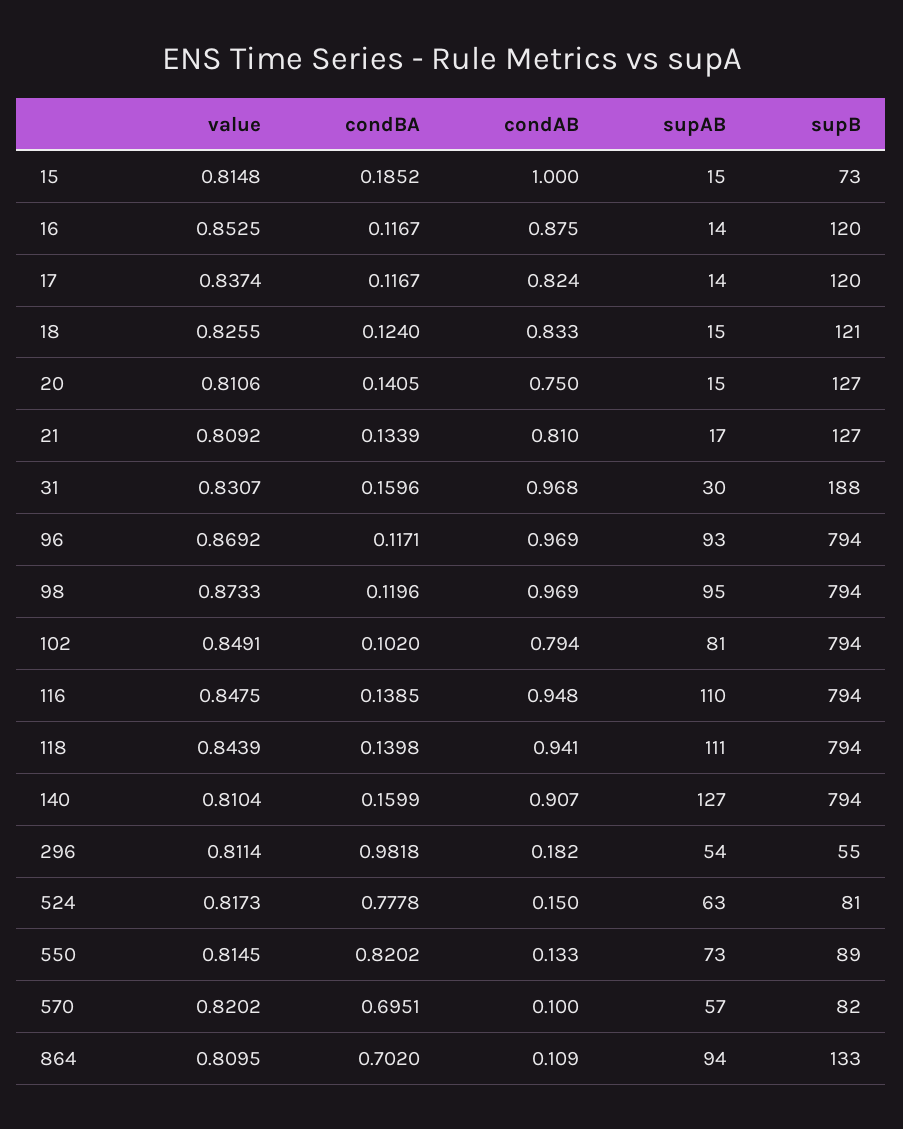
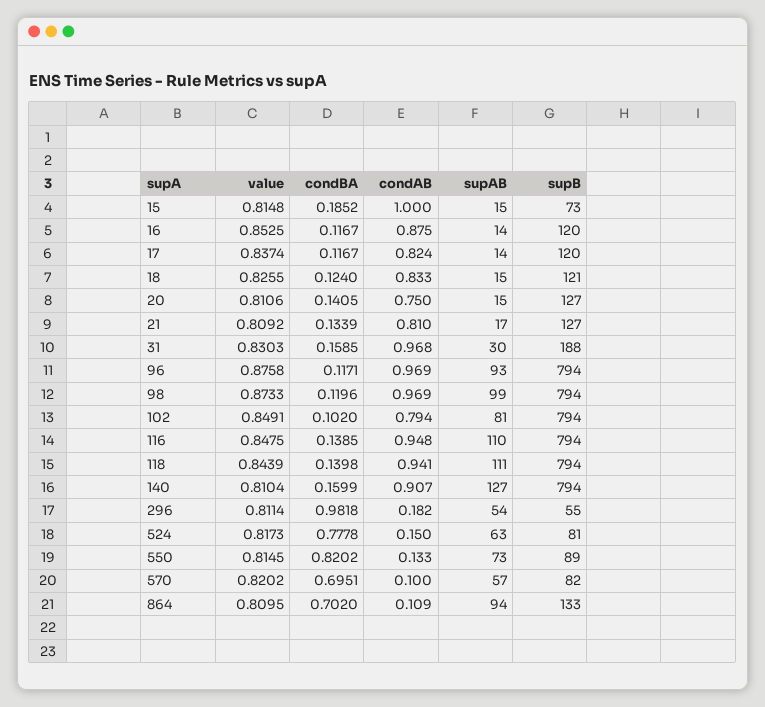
  {
    "value": {
      "15": 0.8148,
      "16": 0.8525,
      "17": 0.8374,
      "18": 0.8255,
      "20": 0.8106,
      "21": 0.8092,
-     "31": 0.8307,
+     "31": 0.8303,
-     "96": 0.8692,
+     "96": 0.8758,
      "98": 0.8733,
      "102": 0.8491,
      "116": 0.8475,
      "118": 0.8439,
      "140": 0.8104,
      "296": 0.8114,
      "524": 0.8173,
      "550": 0.8145,
      "570": 0.8202,
      "864": 0.8095
    },
    "condBA": {
      "15": 0.1852,
      "16": 0.1167,
      "17": 0.1167,
      "18": 0.124,
      "20": 0.1405,
      "21": 0.1339,
-     "31": 0.1596,
+     "31": 0.1585,
      "96": 0.1171,
      "98": 0.1196,
      "102": 0.102,
      "116": 0.1385,
      "118": 0.1398,
      "140": 0.1599,
      "296": 0.9818,
      "524": 0.7778,
      "550": 0.8202,
      "570": 0.6951,
      "864": 0.702
    },
    "condAB": {
      "15": 1,
      "16": 0.875,
      "17": 0.824,
      "18": 0.833,
      "20": 0.75,
      "21": 0.81,
      "31": 0.968,
      "96": 0.969,
      "98": 0.969,
      "102": 0.794,
      "116": 0.948,
      "118": 0.941,
      "140": 0.907,
      "296": 0.182,
      "524": 0.15,
      "550": 0.133,
      "570": 0.1,
      "864": 0.109
    },
    "supAB": {
      "15": 15,
      "16": 14,
      "17": 14,
      "18": 15,
      "20": 15,
      "21": 17,
      "31": 30,
      "96": 93,
-     "98": 95,
+     "98": 99,
      "102": 81,
      "116": 110,
      "118": 111,
      "140": 127,
      "296": 54,
      "524": 63,
      "550": 73,
      "570": 57,
      "864": 94
    },
    "supB": {
      "15": 73,
      "16": 120,
      "17": 120,
      "18": 121,
      "20": 127,
      "21": 127,
      "31": 188,
      "96": 794,
      "98": 794,
      "102": 794,
      "116": 794,
      "118": 794,
      "140": 794,
      "296": 55,
      "524": 81,
      "550": 89,
      "570": 82,
      "864": 133
    }
  }

